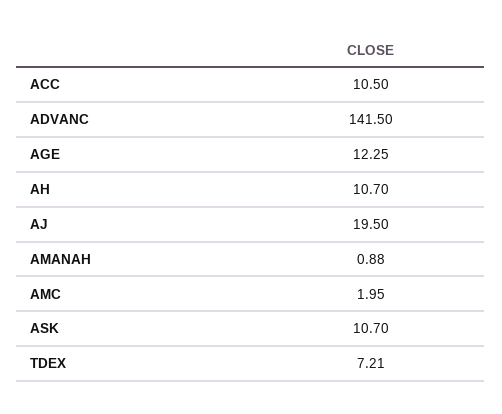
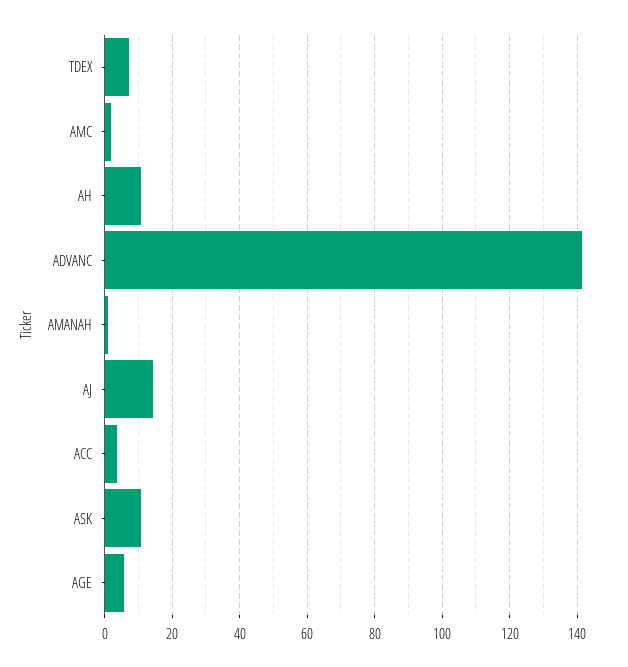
  {
-   "ACC": 10.5,
+   "ACC": 4,
    "ADVANC": 141.5,
-   "AGE": 12.25,
+   "AGE": 6,
    "AH": 10.7,
-   "AJ": 19.5,
+   "AJ": 14,
    "AMANAH": 0.88,
    "AMC": 1.95,
    "ASK": 10.7,
    "TDEX": 7.21
  }

